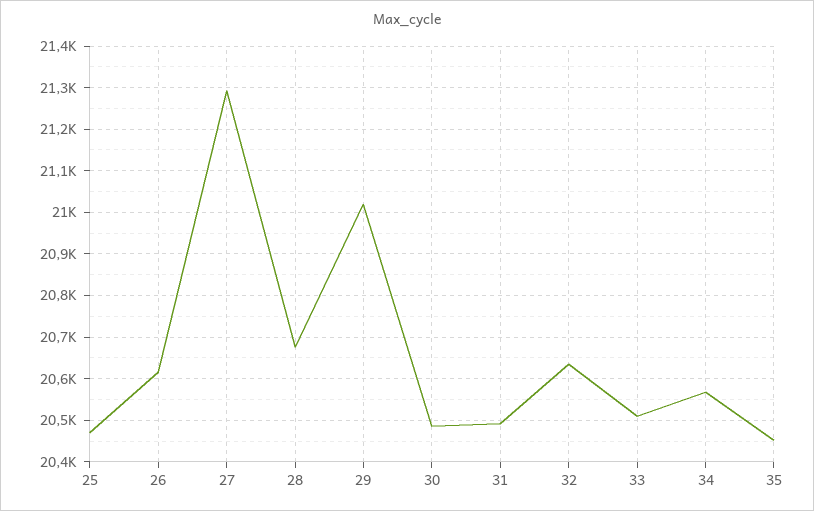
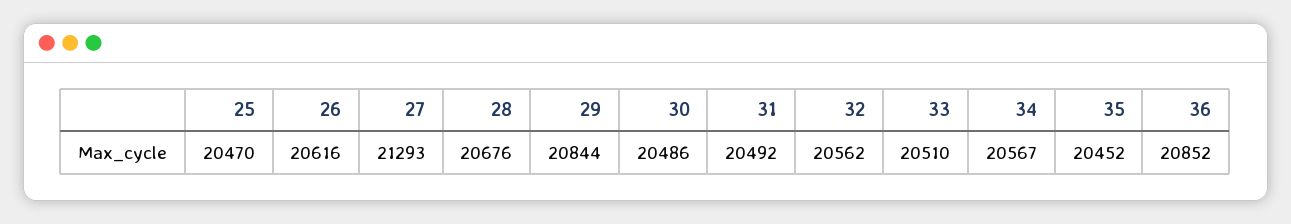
  {
    "25": 20470,
    "26": 20616,
    "27": 21293,
    "28": 20676,
-   "29": 21020,
+   "29": 20844,
    "30": 20486,
    "31": 20492,
-   "32": 20640,
+   "32": 20562,
    "33": 20510,
    "34": 20567,
-   "35": 20452
+   "35": 20452,
+   "36": 20852
  }

